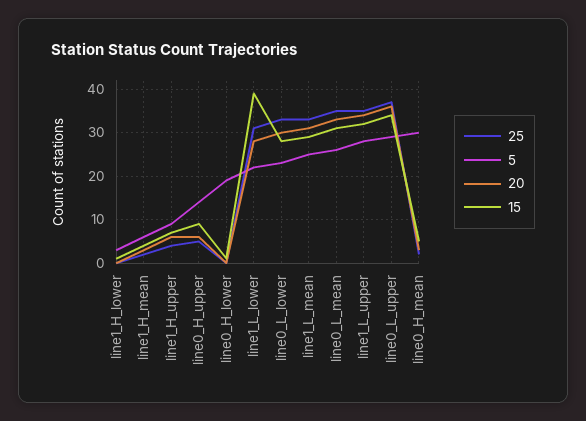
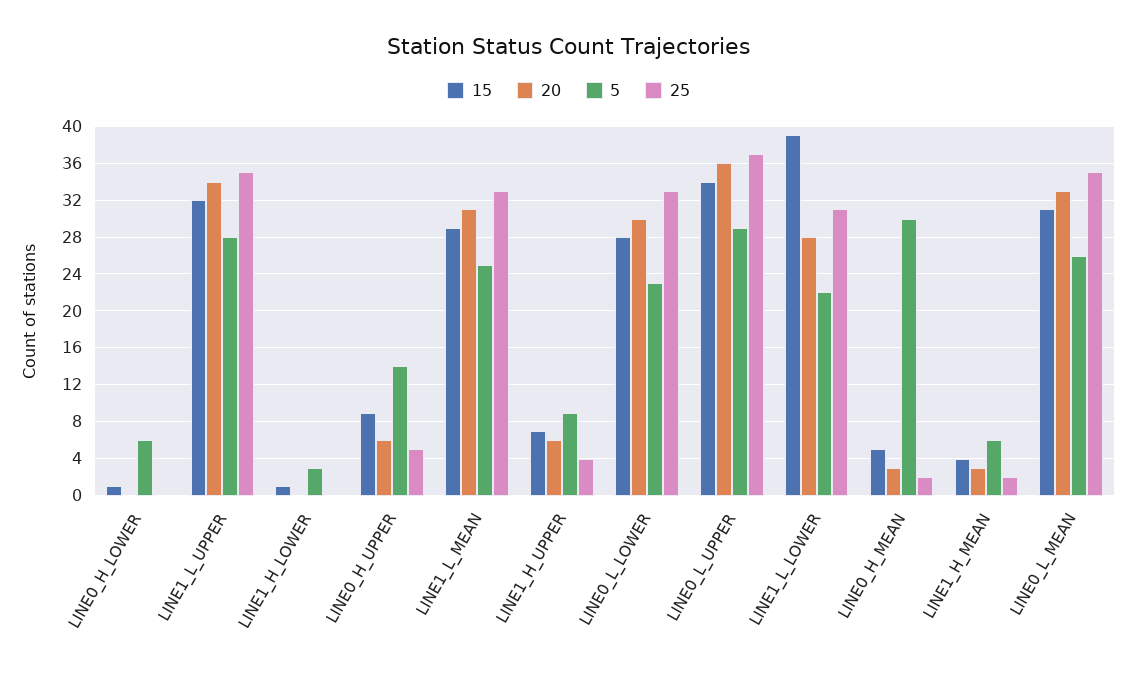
  {
    "25": {
      "line1_H_lower": 0,
      "line1_H_mean": 2,
      "line1_H_upper": 4,
      "line0_H_upper": 5,
      "line0_H_lower": 0,
      "line1_L_lower": 31,
      "line0_L_lower": 33,
      "line1_L_mean": 33,
      "line0_L_mean": 35,
      "line1_L_upper": 35,
      "line0_L_upper": 37,
      "line0_H_mean": 2
    },
    "5": {
      "line1_H_lower": 3,
      "line1_H_mean": 6,
      "line1_H_upper": 9,
      "line0_H_upper": 14,
-     "line0_H_lower": 20,
+     "line0_H_lower": 6,
      "line1_L_lower": 22,
      "line0_L_lower": 23,
      "line1_L_mean": 25,
      "line0_L_mean": 26,
      "line1_L_upper": 28,
      "line0_L_upper": 29,
      "line0_H_mean": 30
    },
    "20": {
      "line1_H_lower": 0,
      "line1_H_mean": 3,
      "line1_H_upper": 6,
      "line0_H_upper": 6,
      "line0_H_lower": 0,
      "line1_L_lower": 28,
      "line0_L_lower": 30,
      "line1_L_mean": 31,
      "line0_L_mean": 33,
      "line1_L_upper": 34,
      "line0_L_upper": 36,
      "line0_H_mean": 3
    },
    "15": {
      "line1_H_lower": 1,
      "line1_H_mean": 4,
      "line1_H_upper": 7,
      "line0_H_upper": 9,
      "line0_H_lower": 1,
      "line1_L_lower": 39,
      "line0_L_lower": 28,
      "line1_L_mean": 29,
      "line0_L_mean": 31,
      "line1_L_upper": 32,
      "line0_L_upper": 34,
      "line0_H_mean": 5
    }
  }

